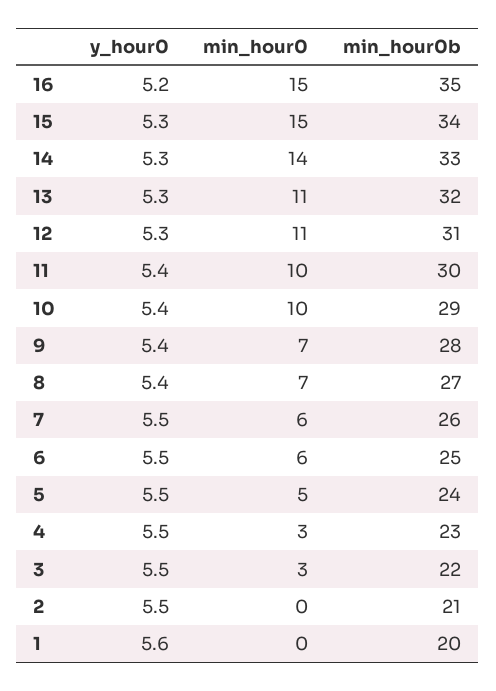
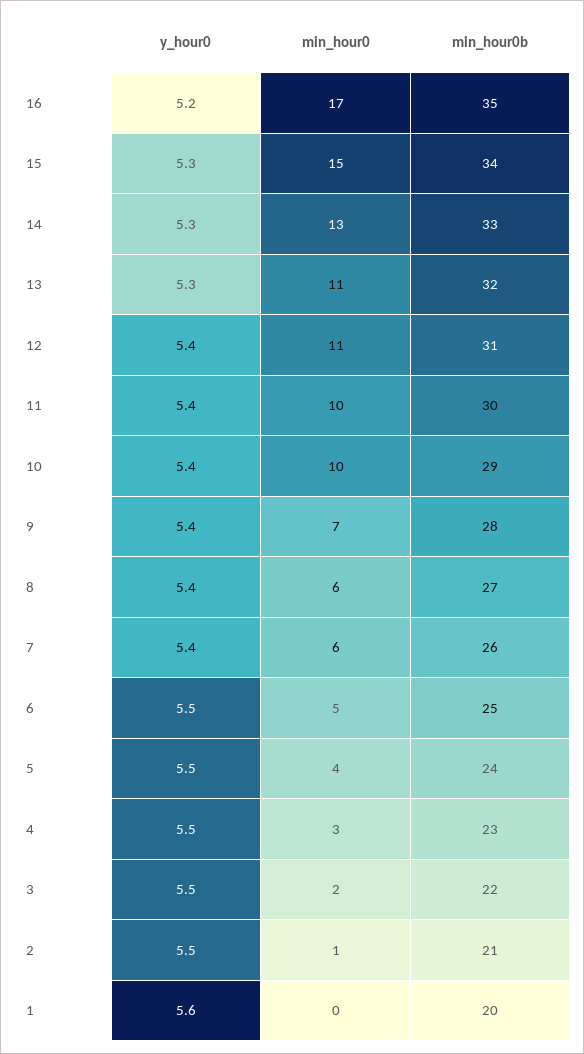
  {
    "y_hour0": {
      "16": 5.2,
      "15": 5.3,
      "14": 5.3,
      "13": 5.3,
-     "12": 5.3,
+     "12": 5.4,
      "11": 5.4,
      "10": 5.4,
      "9": 5.4,
      "8": 5.4,
-     "7": 5.5,
+     "7": 5.4,
      "6": 5.5,
      "5": 5.5,
      "4": 5.5,
      "3": 5.5,
      "2": 5.5,
      "1": 5.6
    },
    "min_hour0": {
-     "16": 15,
+     "16": 17,
      "15": 15,
-     "14": 14,
+     "14": 13,
      "13": 11,
      "12": 11,
      "11": 10,
      "10": 10,
      "9": 7,
-     "8": 7,
+     "8": 6,
      "7": 6,
-     "6": 6,
+     "6": 5,
-     "5": 5,
+     "5": 4,
      "4": 3,
-     "3": 3,
+     "3": 2,
-     "2": 0,
+     "2": 1,
      "1": 0
    },
    "min_hour0b": {
      "16": 35,
      "15": 34,
      "14": 33,
      "13": 32,
      "12": 31,
      "11": 30,
      "10": 29,
      "9": 28,
      "8": 27,
      "7": 26,
      "6": 25,
      "5": 24,
      "4": 23,
      "3": 22,
      "2": 21,
      "1": 20
    }
  }

